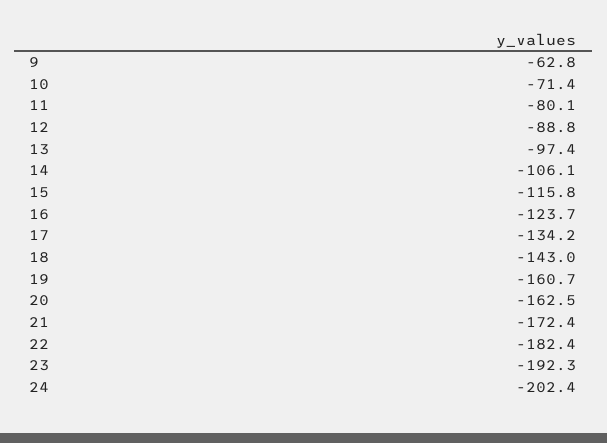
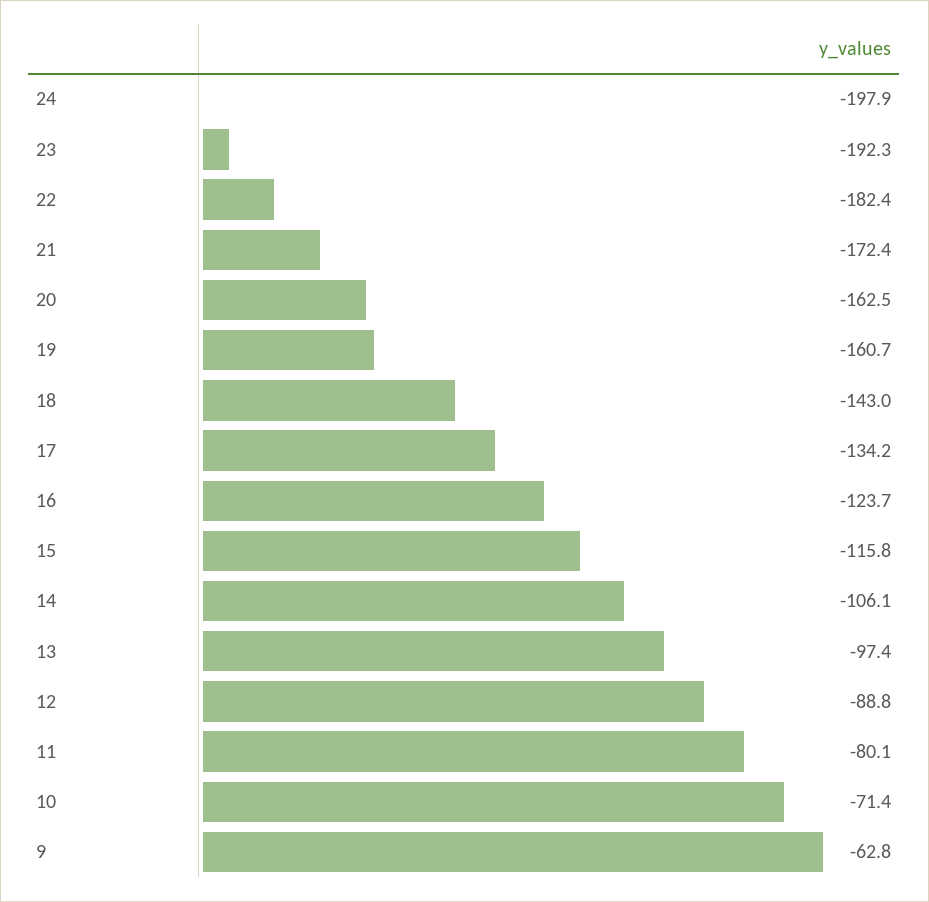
  {
    "9": -62.8,
    "10": -71.4,
    "11": -80.1,
    "12": -88.8,
    "13": -97.4,
    "14": -106.1,
    "15": -115.8,
    "16": -123.7,
    "17": -134.2,
    "18": -143,
    "19": -160.7,
    "20": -162.5,
    "21": -172.4,
    "22": -182.4,
    "23": -192.3,
-   "24": -202.4
+   "24": -197.9
  }

